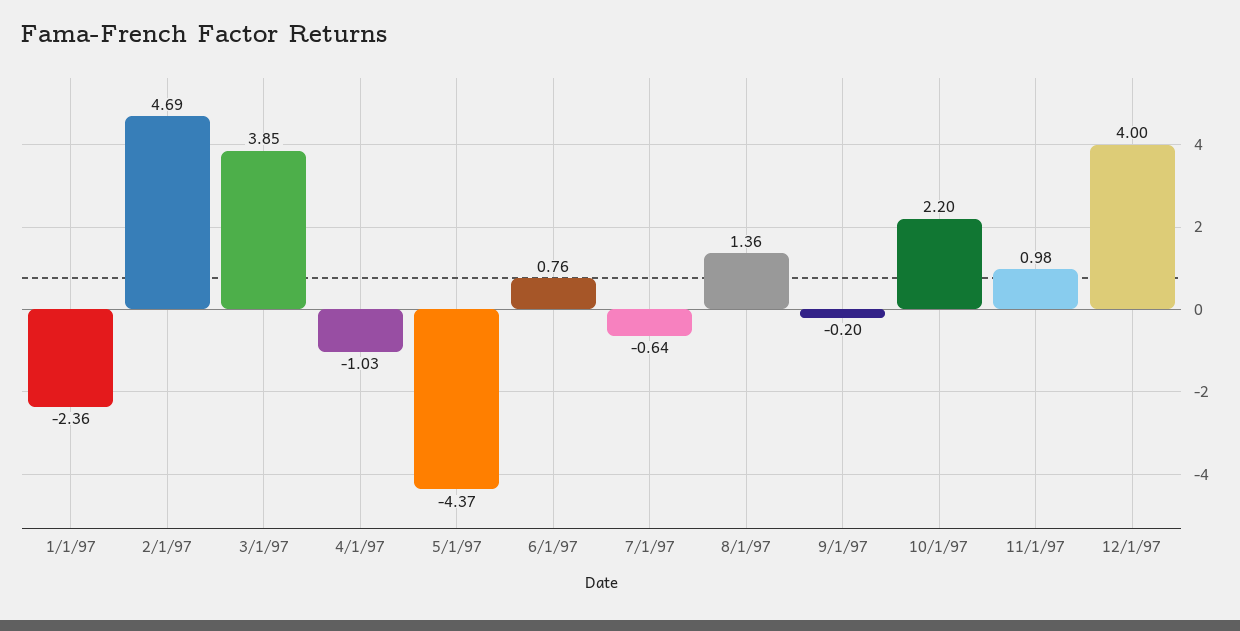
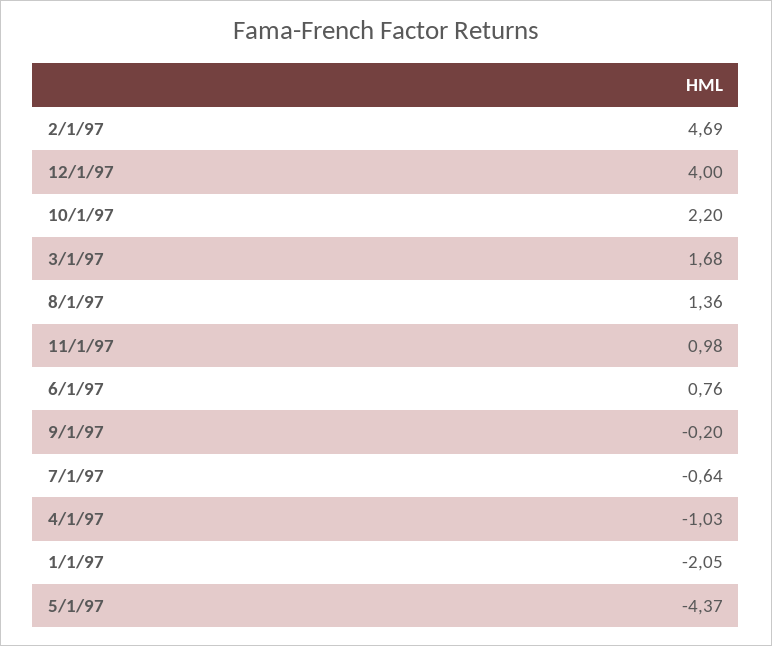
  {
-   "1/1/97": -2.36,
+   "1/1/97": -2.05,
    "2/1/97": 4.69,
-   "3/1/97": 3.85,
+   "3/1/97": 1.68,
    "4/1/97": -1.03,
    "5/1/97": -4.37,
    "6/1/97": 0.76,
    "7/1/97": -0.64,
    "8/1/97": 1.36,
    "9/1/97": -0.2,
    "10/1/97": 2.2,
    "11/1/97": 0.98,
    "12/1/97": 4
  }

